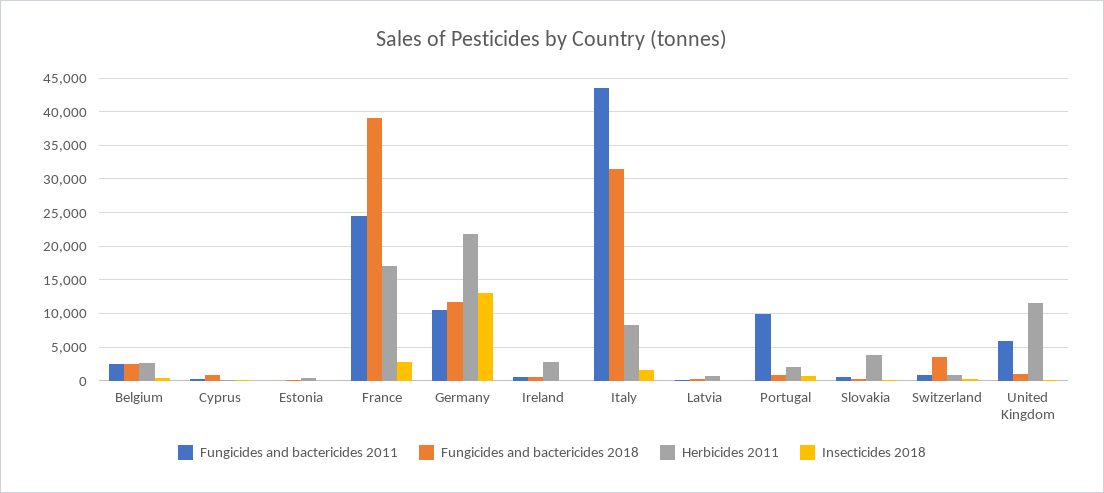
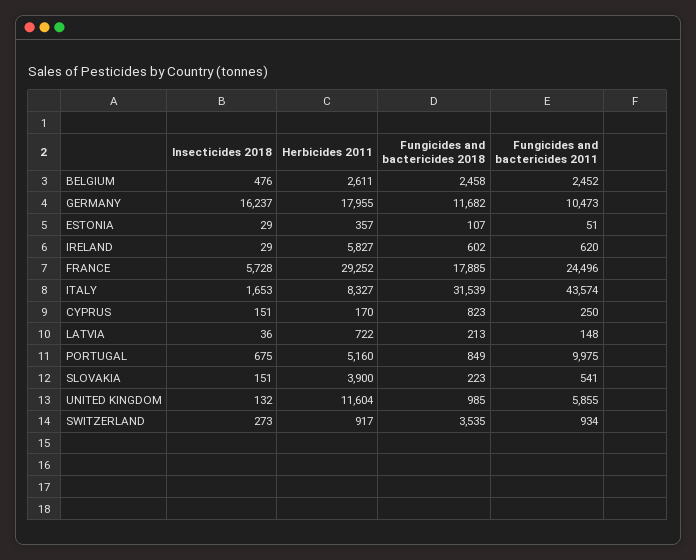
  {
    "Fungicides and bactericides 2011": {
      "Belgium": 2452,
      "Cyprus": 250,
      "Estonia": 51,
      "France": 24496,
      "Germany": 10473,
      "Ireland": 620,
      "Italy": 43574,
      "Latvia": 148,
      "Portugal": 9975,
      "Slovakia": 541,
      "Switzerland": 934,
      "United Kingdom": 5855
    },
    "Fungicides and bactericides 2018": {
      "Belgium": 2458,
      "Cyprus": 823,
      "Estonia": 107,
-     "France": 39000,
+     "France": 17885,
      "Germany": 11682,
      "Ireland": 602,
      "Italy": 31539,
      "Latvia": 213,
      "Portugal": 849,
      "Slovakia": 223,
      "Switzerland": 3535,
      "United Kingdom": 985
    },
    "Herbicides 2011": {
      "Belgium": 2611,
      "Cyprus": 170,
      "Estonia": 357,
-     "France": 17000,
+     "France": 29252,
-     "Germany": 22000,
+     "Germany": 17955,
-     "Ireland": 3000,
+     "Ireland": 5827,
      "Italy": 8327,
      "Latvia": 722,
-     "Portugal": 2000,
+     "Portugal": 5160,
      "Slovakia": 3900,
      "Switzerland": 917,
      "United Kingdom": 11604
    },
    "Insecticides 2018": {
      "Belgium": 476,
      "Cyprus": 151,
      "Estonia": 29,
-     "France": 3000,
+     "France": 5728,
-     "Germany": 13000,
+     "Germany": 16237,
      "Ireland": 29,
      "Italy": 1653,
      "Latvia": 36,
      "Portugal": 675,
      "Slovakia": 151,
      "Switzerland": 273,
      "United Kingdom": 132
    }
  }

